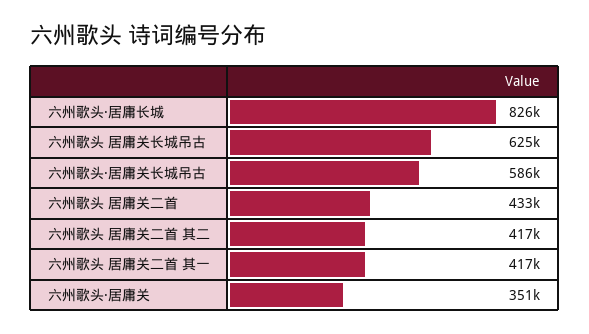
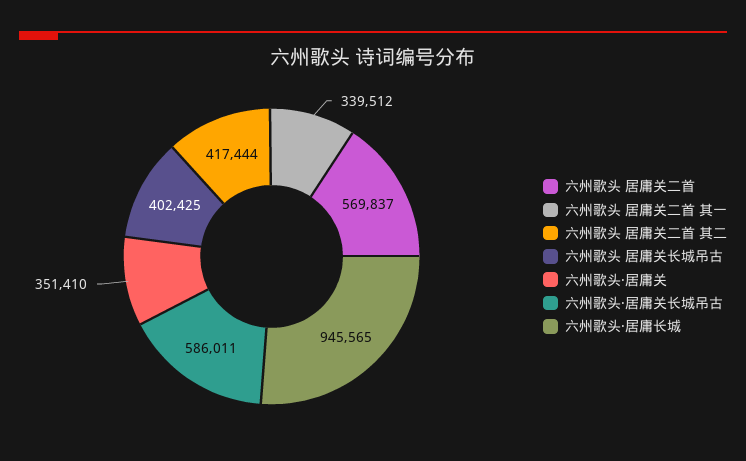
  {
-   "六州歌头·居庸长城": 826000,
+   "六州歌头·居庸长城": 945565,
-   "六州歌头 居庸关长城吊古": 625000,
+   "六州歌头 居庸关长城吊古": 402425,
    "六州歌头·居庸关长城吊古": 586011,
-   "六州歌头 居庸关二首": 433000,
+   "六州歌头 居庸关二首": 569837,
    "六州歌头 居庸关二首 其二": 417444,
-   "六州歌头 居庸关二首 其一": 417000,
+   "六州歌头 居庸关二首 其一": 339512,
    "六州歌头·居庸关": 351410
  }

